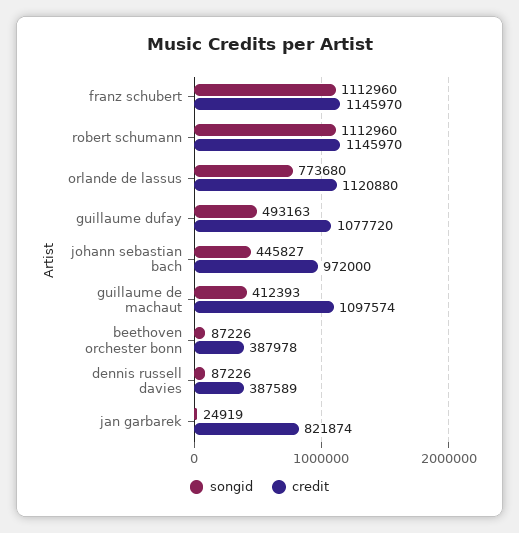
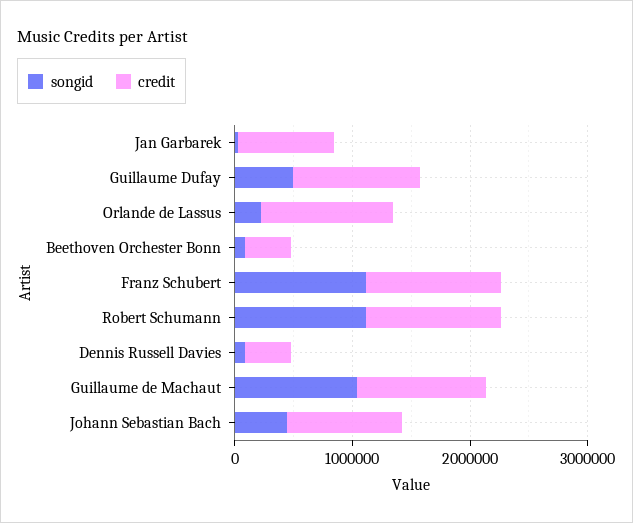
  {
    "songid": {
      "franz schubert": 1112960,
      "robert schumann": 1112960,
-     "orlande de lassus": 773680,
+     "orlande de lassus": 200000,
      "guillaume dufay": 493163,
      "johann sebastian bach": 445827,
-     "guillaume de machaut": 412393,
+     "guillaume de machaut": 1000000,
      "beethoven orchester bonn": 87226,
      "dennis russell davies": 87226,
      "jan garbarek": 24919
    },
    "credit": {
      "franz schubert": 1145970,
      "robert schumann": 1145970,
      "orlande de lassus": 1120880,
      "guillaume dufay": 1077720,
      "johann sebastian bach": 972000,
      "guillaume de machaut": 1097574,
      "beethoven orchester bonn": 387978,
      "dennis russell davies": 387589,
      "jan garbarek": 821874
    }
  }

